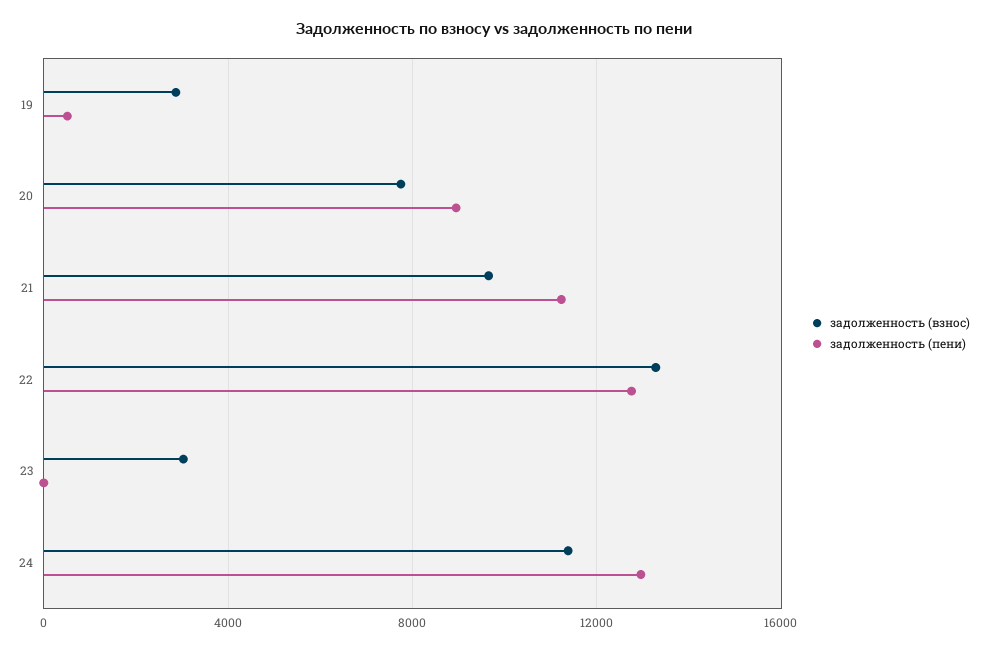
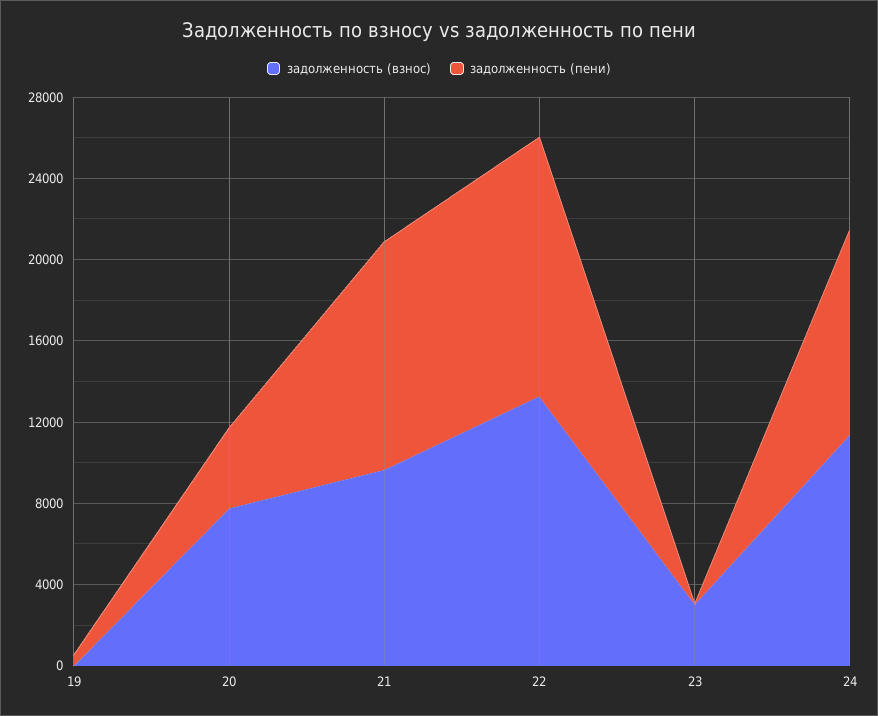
  {
    "задолженность (взнос)": {
-     "19": 3000,
+     "19": 0,
      "20": 7500,
      "21": 9500,
      "22": 13500,
      "23": 3000,
      "24": 11500
    },
    "задолженность (пени)": {
      "19": 500,
-     "20": 9000,
+     "20": 4000,
      "21": 11000,
      "22": 13000,
      "23": 0,
-     "24": 13000
+     "24": 10000
    }
  }

